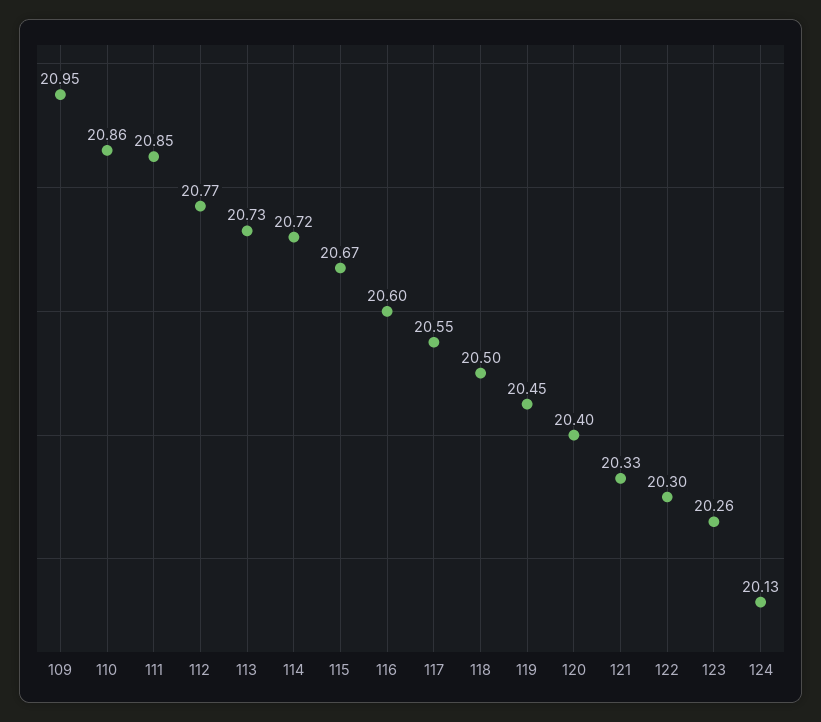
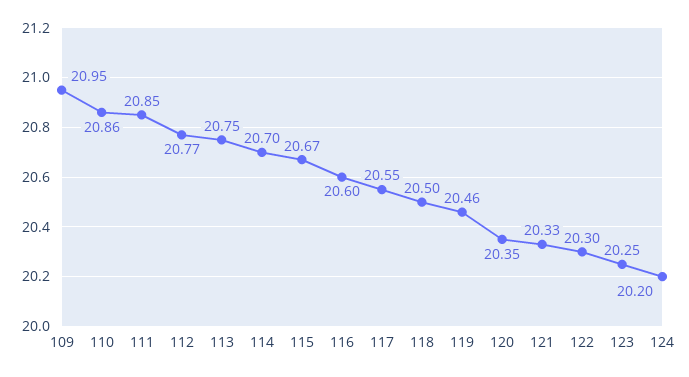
  {
    "109": 20.95,
    "110": 20.86,
    "111": 20.85,
    "112": 20.77,
-   "113": 20.73,
+   "113": 20.75,
-   "114": 20.72,
+   "114": 20.7,
    "115": 20.67,
    "116": 20.6,
    "117": 20.55,
    "118": 20.5,
-   "119": 20.45,
+   "119": 20.46,
-   "120": 20.4,
+   "120": 20.35,
    "121": 20.33,
    "122": 20.3,
-   "123": 20.26,
+   "123": 20.25,
-   "124": 20.13
+   "124": 20.2
  }

